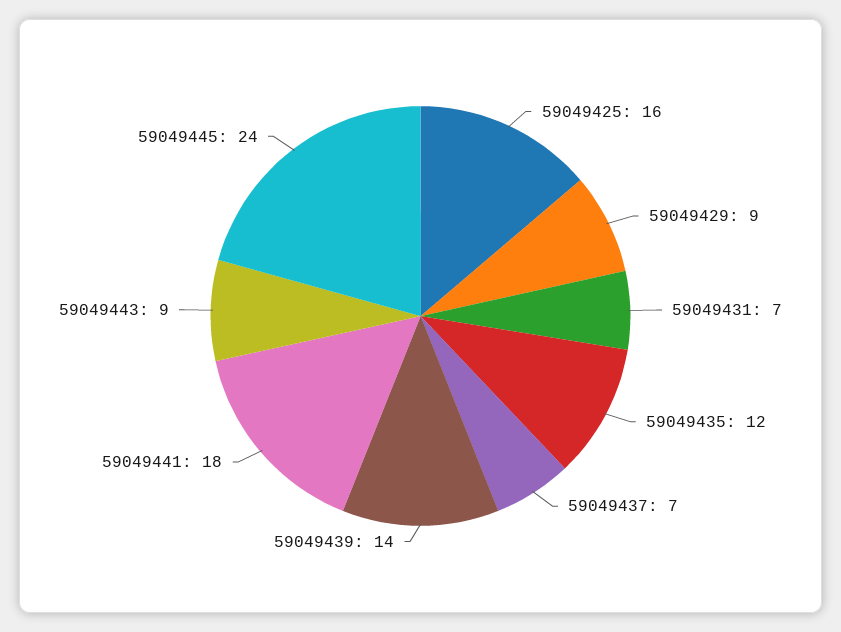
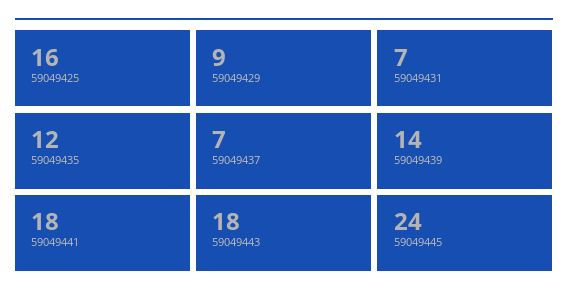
  {
    "59049425": 16,
    "59049429": 9,
    "59049431": 7,
    "59049435": 12,
    "59049437": 7,
    "59049439": 14,
    "59049441": 18,
-   "59049443": 9,
+   "59049443": 18,
    "59049445": 24
  }

